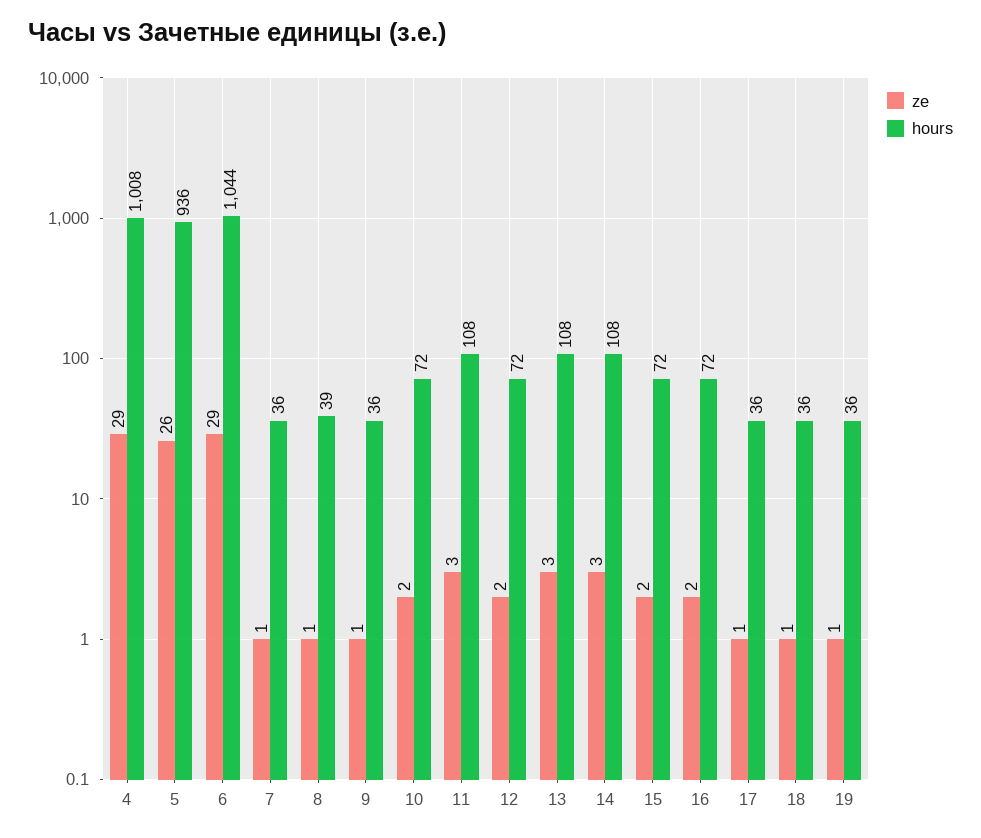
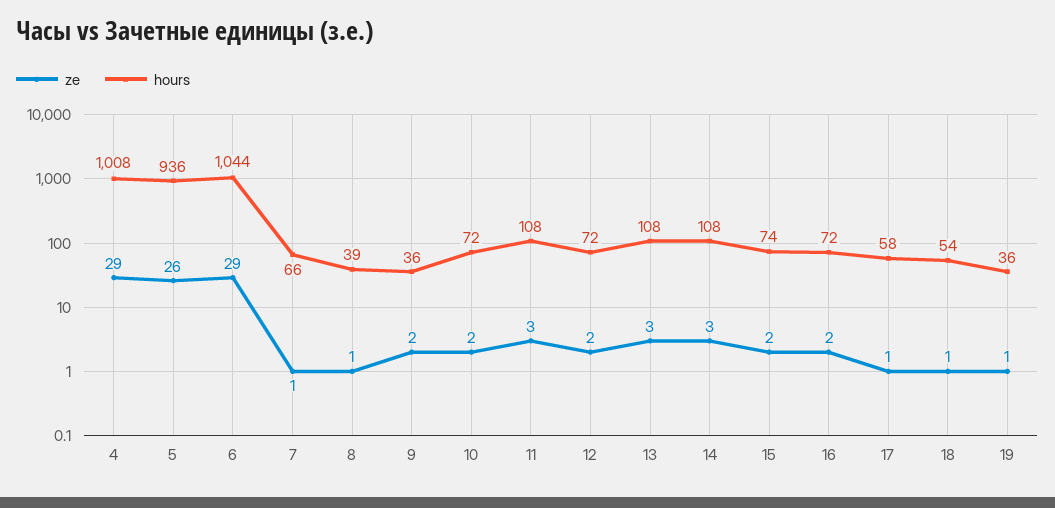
  {
    "ze": {
      "4": 29,
      "5": 26,
      "6": 29,
      "7": 1,
      "8": 1,
-     "9": 1,
+     "9": 2,
      "10": 2,
      "11": 3,
      "12": 2,
      "13": 3,
      "14": 3,
      "15": 2,
      "16": 2,
      "17": 1,
      "18": 1,
      "19": 1
    },
    "hours": {
      "4": 1008,
      "5": 936,
      "6": 1044,
-     "7": 36,
+     "7": 66,
      "8": 39,
      "9": 36,
      "10": 72,
      "11": 108,
      "12": 72,
      "13": 108,
      "14": 108,
-     "15": 72,
+     "15": 74,
      "16": 72,
-     "17": 36,
+     "17": 58,
-     "18": 36,
+     "18": 54,
      "19": 36
    }
  }

